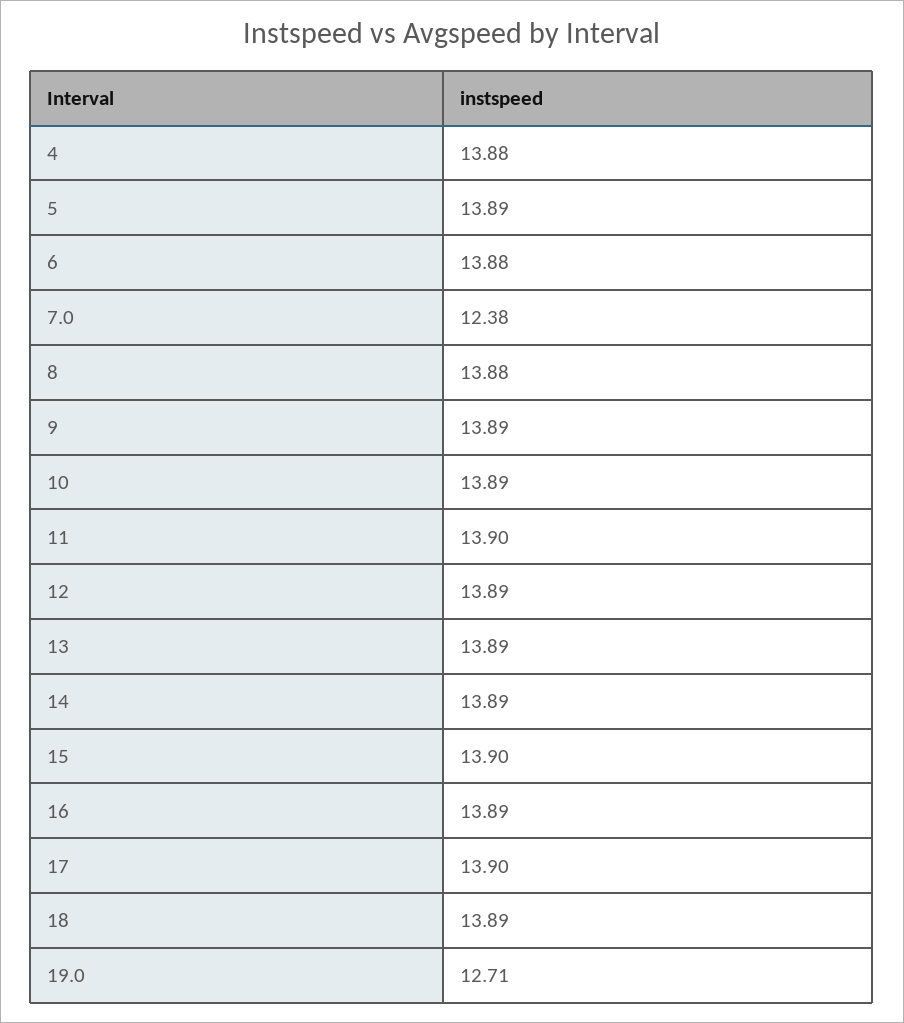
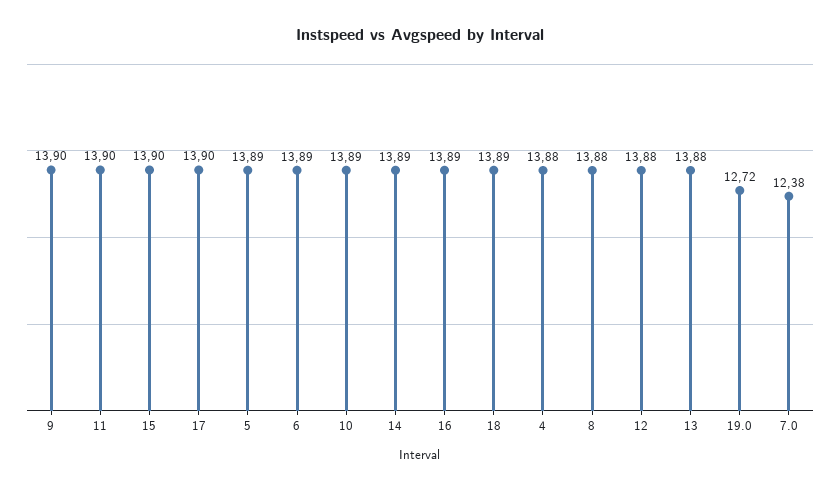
  {
    "4": 13.88,
    "5": 13.89,
-   "6": 13.88,
+   "6": 13.89,
    "7.0": 12.38,
    "8": 13.88,
-   "9": 13.89,
+   "9": 13.9,
    "10": 13.89,
    "11": 13.9,
-   "12": 13.89,
+   "12": 13.88,
-   "13": 13.89,
+   "13": 13.88,
    "14": 13.89,
    "15": 13.9,
    "16": 13.89,
    "17": 13.9,
    "18": 13.89,
-   "19.0": 12.71
+   "19.0": 12.72
  }

